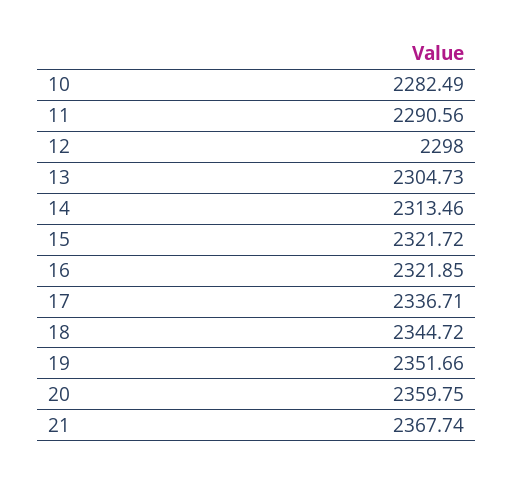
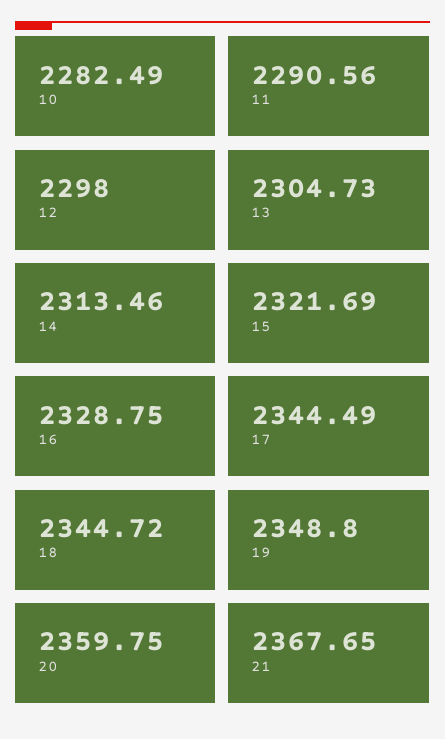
  {
    "10": 2282.49,
    "11": 2290.56,
    "12": 2298,
    "13": 2304.73,
    "14": 2313.46,
-   "15": 2321.72,
+   "15": 2321.69,
-   "16": 2321.85,
+   "16": 2328.75,
-   "17": 2336.71,
+   "17": 2344.49,
    "18": 2344.72,
-   "19": 2351.66,
+   "19": 2348.8,
    "20": 2359.75,
-   "21": 2367.74
+   "21": 2367.65
  }

